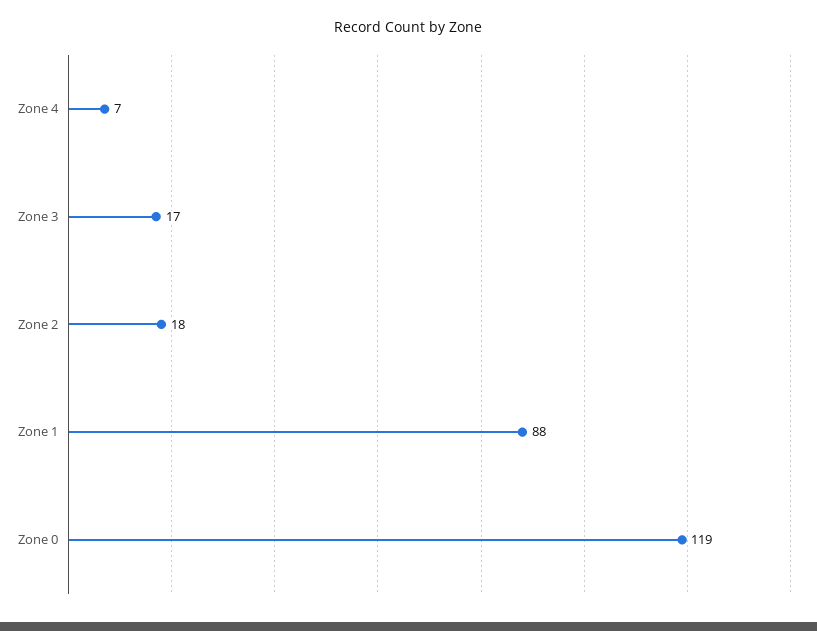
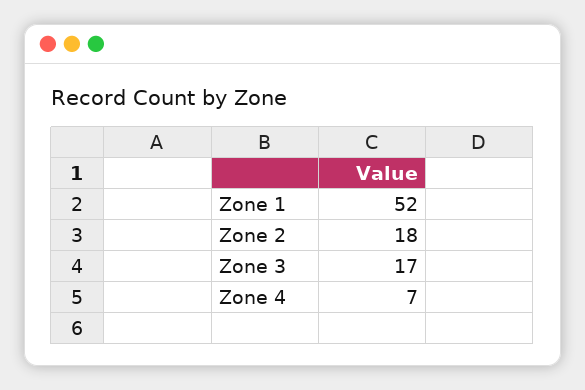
  {
    "Zone 4": 7,
    "Zone 3": 17,
    "Zone 2": 18,
-   "Zone 1": 88,
+   "Zone 1": 52
-   "Zone 0": 119
  }

